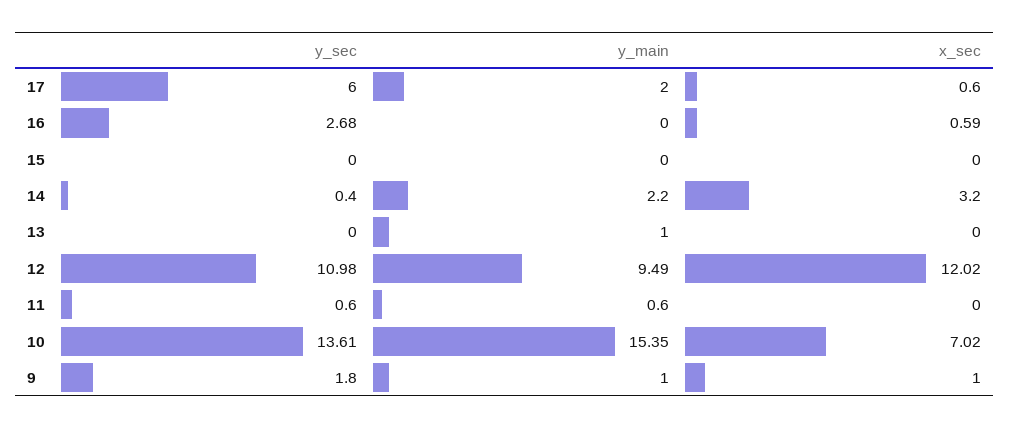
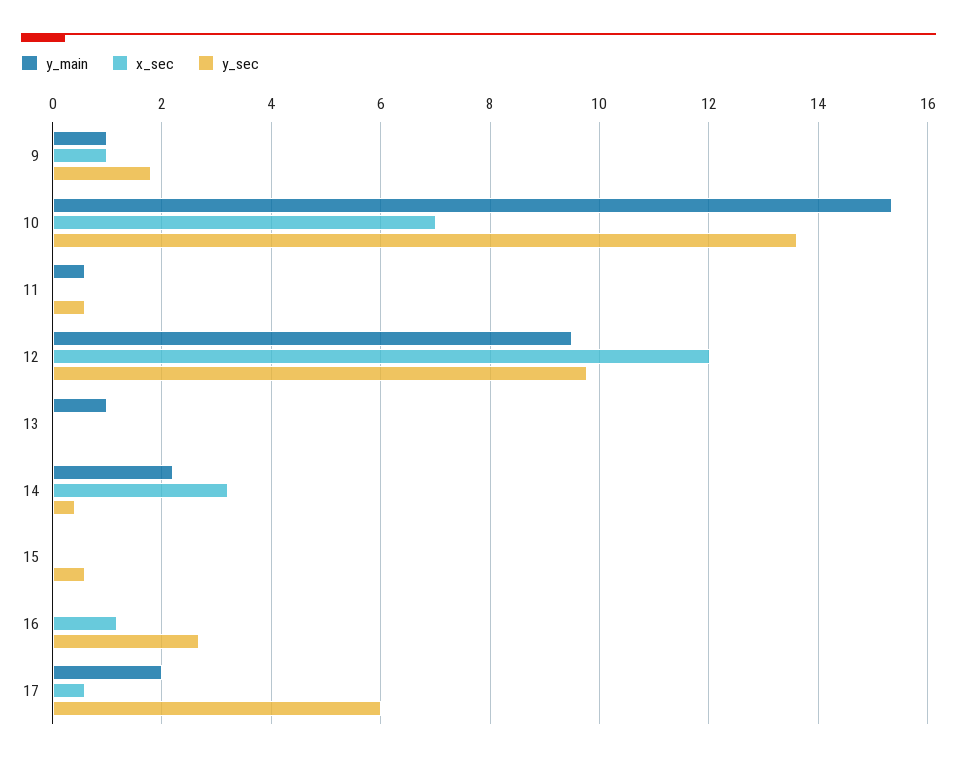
  {
    "y_sec": {
      "17": 6,
      "16": 2.68,
-     "15": 0,
+     "15": 0.6,
      "14": 0.4,
      "13": 0,
-     "12": 10.98,
+     "12": 9.8,
      "11": 0.6,
      "10": 13.61,
      "9": 1.8
    },
    "y_main": {
      "17": 2,
      "16": 0,
      "15": 0,
      "14": 2.2,
      "13": 1,
      "12": 9.49,
      "11": 0.6,
      "10": 15.35,
      "9": 1
    },
    "x_sec": {
      "17": 0.6,
-     "16": 0.59,
+     "16": 1.2,
      "15": 0,
      "14": 3.2,
      "13": 0,
      "12": 12.02,
      "11": 0,
      "10": 7.02,
      "9": 1
    }
  }

